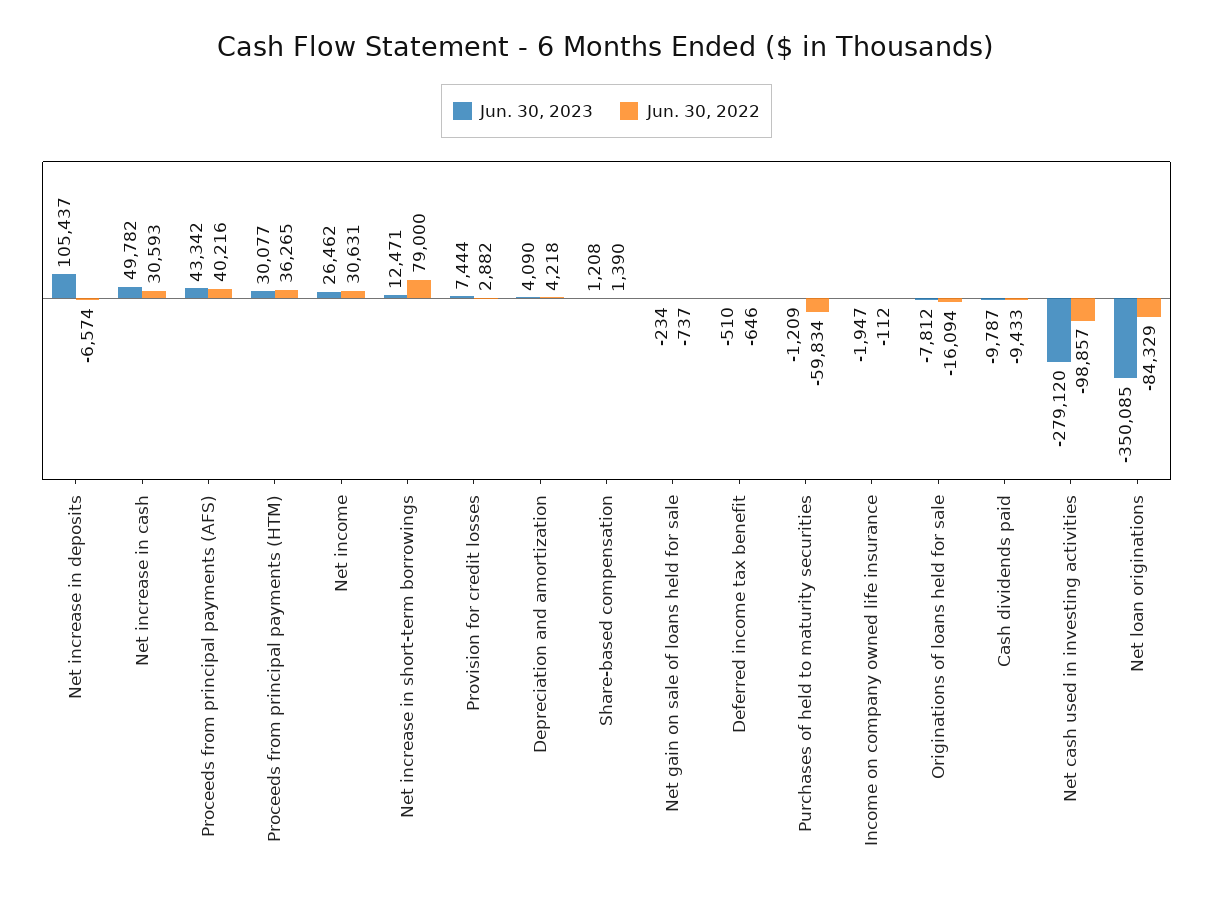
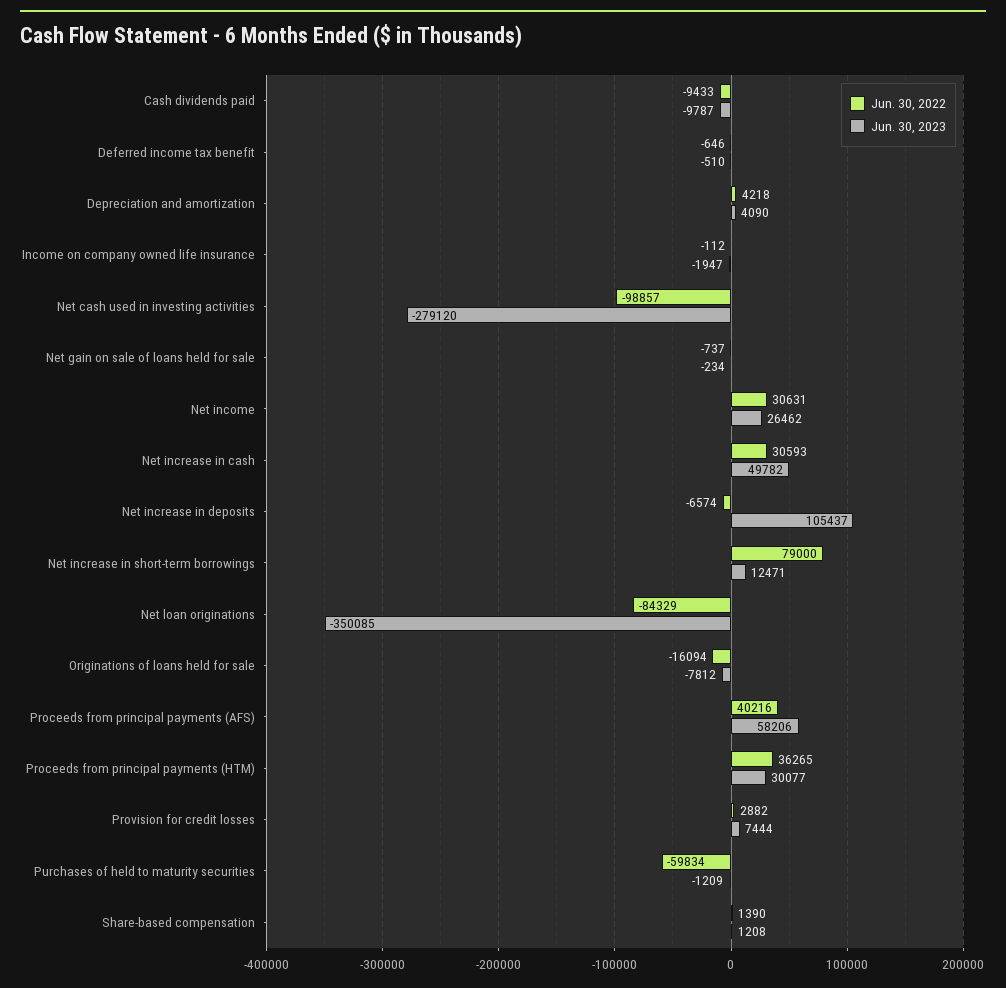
  {
    "Jun. 30, 2023": {
      "Net increase in deposits": 105437,
      "Net increase in cash": 49782,
-     "Proceeds from principal payments (AFS)": 43342,
+     "Proceeds from principal payments (AFS)": 58206,
      "Proceeds from principal payments (HTM)": 30077,
      "Net income": 26462,
      "Net increase in short-term borrowings": 12471,
      "Provision for credit losses": 7444,
      "Depreciation and amortization": 4090,
      "Share-based compensation": 1208,
      "Net gain on sale of loans held for sale": -234,
      "Deferred income tax benefit": -510,
      "Purchases of held to maturity securities": -1209,
      "Income on company owned life insurance": -1947,
      "Originations of loans held for sale": -7812,
      "Cash dividends paid": -9787,
      "Net cash used in investing activities": -279120,
      "Net loan originations": -350085
    },
    "Jun. 30, 2022": {
      "Net increase in deposits": -6574,
      "Net increase in cash": 30593,
      "Proceeds from principal payments (AFS)": 40216,
      "Proceeds from principal payments (HTM)": 36265,
      "Net income": 30631,
      "Net increase in short-term borrowings": 79000,
      "Provision for credit losses": 2882,
      "Depreciation and amortization": 4218,
      "Share-based compensation": 1390,
      "Net gain on sale of loans held for sale": -737,
      "Deferred income tax benefit": -646,
      "Purchases of held to maturity securities": -59834,
      "Income on company owned life insurance": -112,
      "Originations of loans held for sale": -16094,
      "Cash dividends paid": -9433,
      "Net cash used in investing activities": -98857,
      "Net loan originations": -84329
    }
  }

